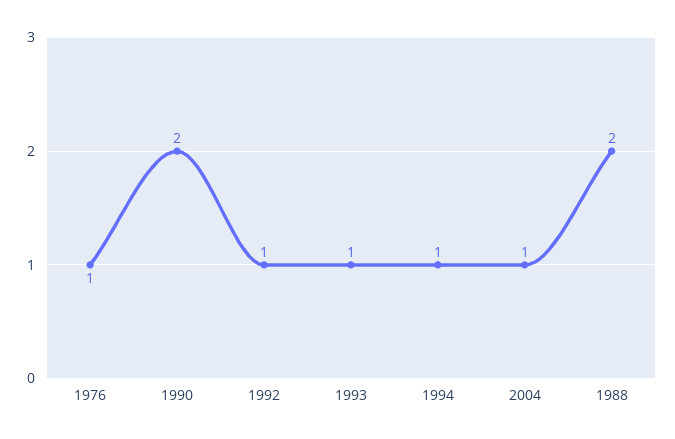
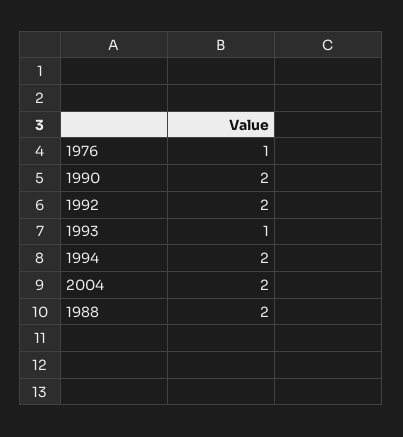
  {
    "1976": 1,
    "1990": 2,
-   "1992": 1,
+   "1992": 2,
    "1993": 1,
-   "1994": 1,
+   "1994": 2,
-   "2004": 1,
+   "2004": 2,
    "1988": 2
  }

